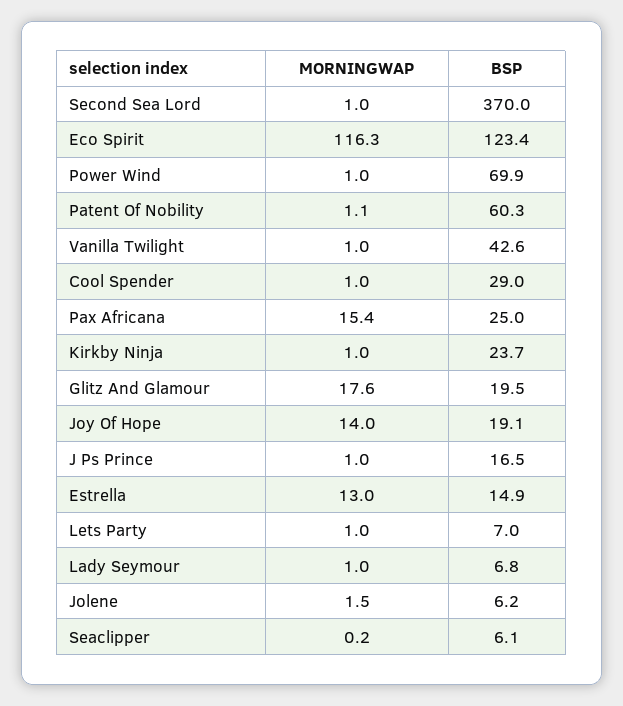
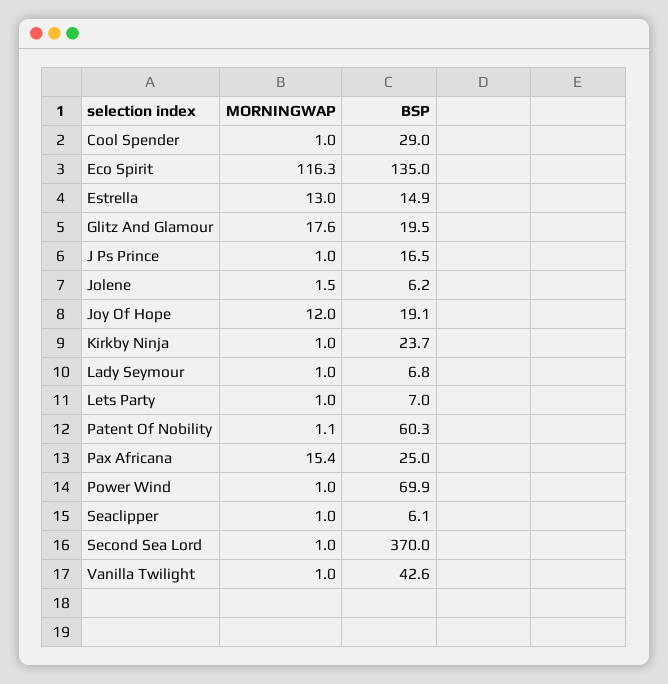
  {
    "MORNINGWAP": {
      "Second Sea Lord": 1,
      "Eco Spirit": 116.3,
      "Power Wind": 1,
      "Patent Of Nobility": 1.1,
      "Vanilla Twilight": 1,
      "Cool Spender": 1,
      "Pax Africana": 15.4,
      "Kirkby Ninja": 1,
      "Glitz And Glamour": 17.6,
-     "Joy Of Hope": 14,
+     "Joy Of Hope": 12,
      "J Ps Prince": 1,
      "Estrella": 13,
      "Lets Party": 1,
      "Lady Seymour": 1,
      "Jolene": 1.5,
-     "Seaclipper": 0.2
+     "Seaclipper": 1
    },
    "BSP": {
      "Second Sea Lord": 370,
-     "Eco Spirit": 123.4,
+     "Eco Spirit": 135,
      "Power Wind": 69.9,
      "Patent Of Nobility": 60.3,
      "Vanilla Twilight": 42.6,
      "Cool Spender": 29,
      "Pax Africana": 25,
      "Kirkby Ninja": 23.7,
      "Glitz And Glamour": 19.5,
      "Joy Of Hope": 19.1,
      "J Ps Prince": 16.5,
      "Estrella": 14.9,
      "Lets Party": 7,
      "Lady Seymour": 6.8,
      "Jolene": 6.2,
      "Seaclipper": 6.1
    }
  }

